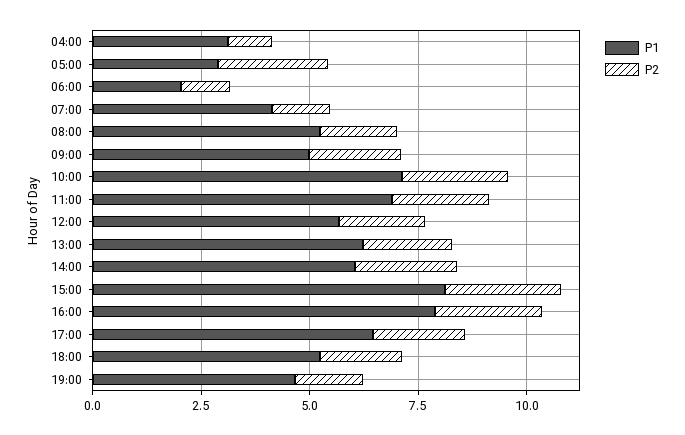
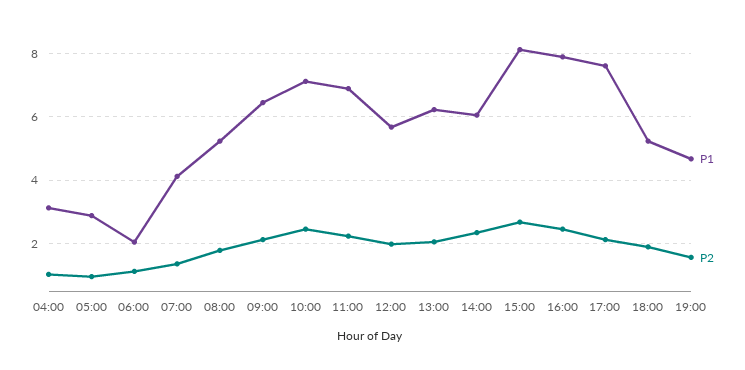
  {
    "P1": {
      "04:00": 3.2,
      "05:00": 2.8,
      "06:00": 2,
      "07:00": 4.2,
      "08:00": 5.2,
-     "09:00": 5,
+     "09:00": 6.4,
      "10:00": 7.2,
      "11:00": 6.8,
      "12:00": 5.6,
      "13:00": 6.2,
      "14:00": 6,
      "15:00": 8.2,
      "16:00": 7.8,
-     "17:00": 6.5,
+     "17:00": 7.6,
      "18:00": 5.2,
      "19:00": 4.6
    },
    "P2": {
      "04:00": 1,
-     "05:00": 2.5,
+     "05:00": 1,
      "06:00": 1.2,
      "07:00": 1.4,
      "08:00": 1.8,
      "09:00": 2.2,
      "10:00": 2.4,
      "11:00": 2.2,
      "12:00": 2,
      "13:00": 2,
      "14:00": 2.4,
      "15:00": 2.6,
      "16:00": 2.4,
      "17:00": 2.2,
      "18:00": 1.8,
      "19:00": 1.6
    }
  }

